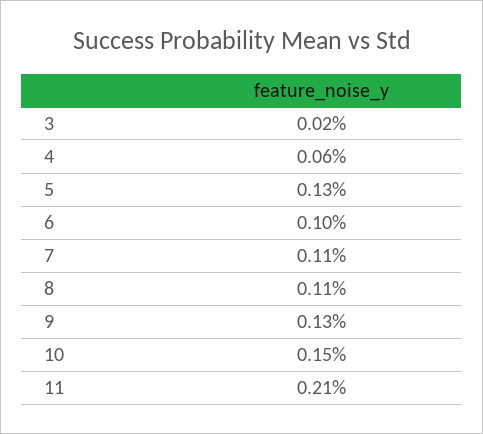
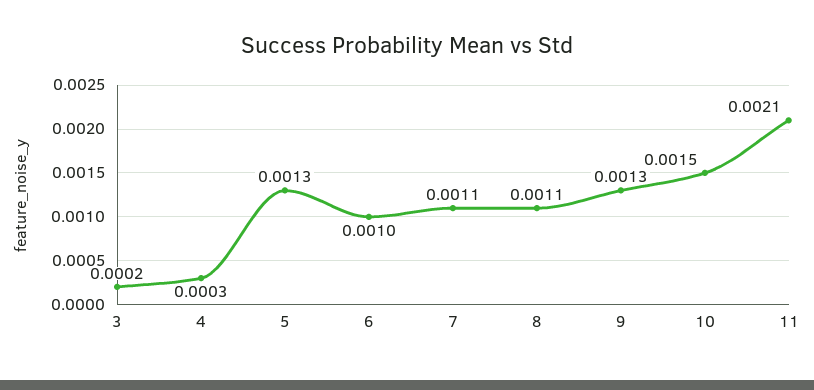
  {
    "3": 0.0002,
-   "4": 0.0006,
+   "4": 0.0003,
    "5": 0.0013,
    "6": 0.001,
    "7": 0.0011,
    "8": 0.0011,
    "9": 0.0013,
    "10": 0.0015,
    "11": 0.0021
  }

